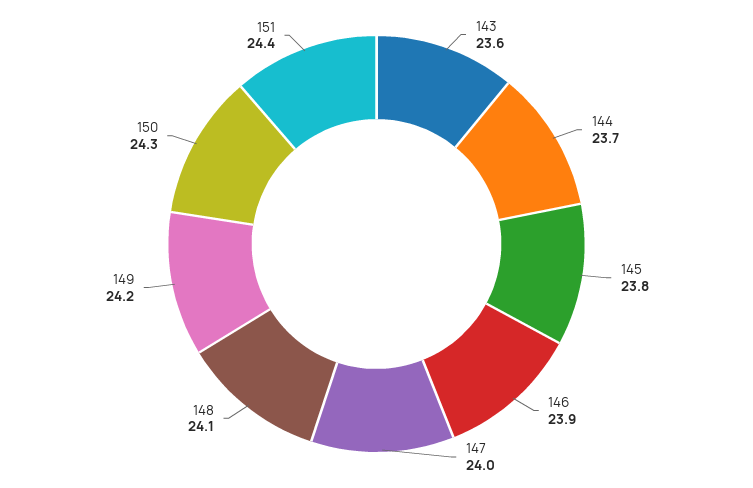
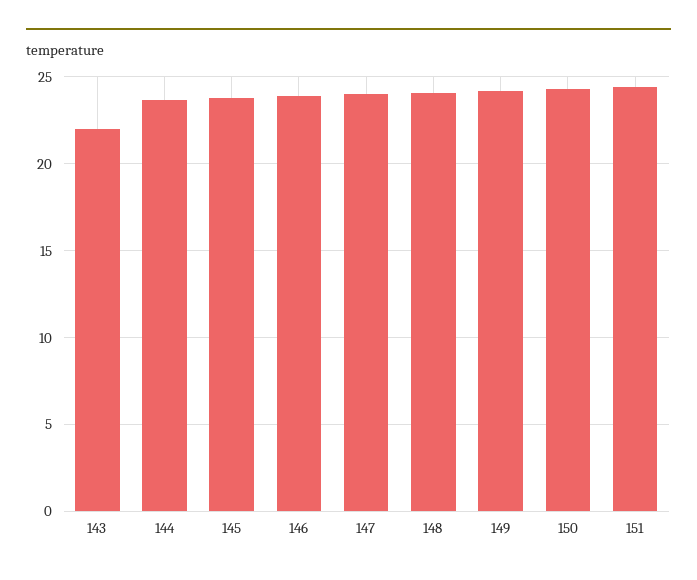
  {
-   "143": 23.6,
+   "143": 22,
    "144": 23.7,
    "145": 23.8,
    "146": 23.9,
    "147": 24,
    "148": 24.1,
    "149": 24.2,
    "150": 24.3,
    "151": 24.4
  }

